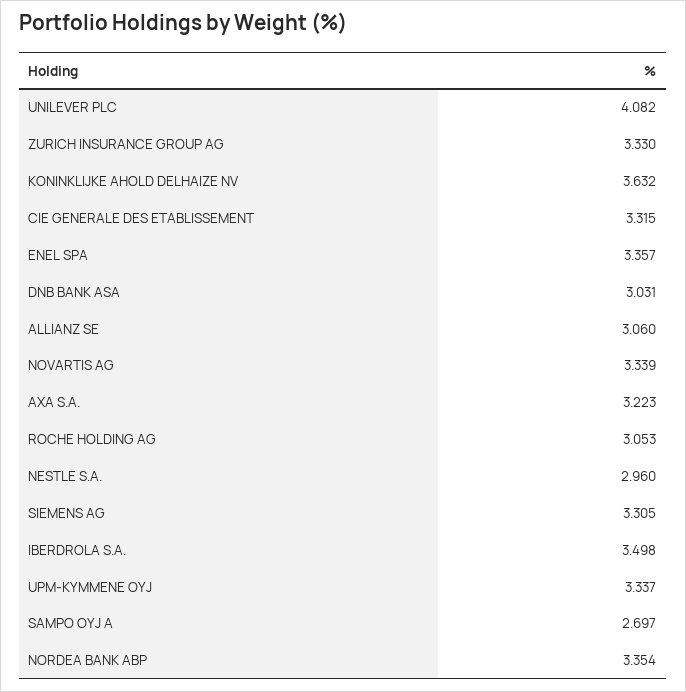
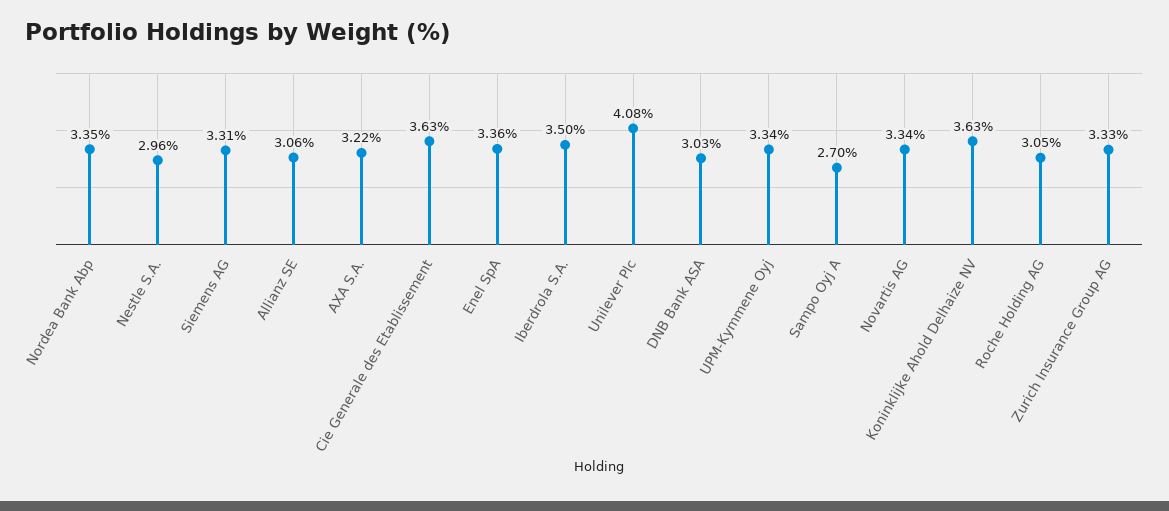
  {
    "UNILEVER PLC": 4.082,
    "ZURICH INSURANCE GROUP AG": 3.33,
    "KONINKLIJKE AHOLD DELHAIZE NV": 3.632,
-   "CIE GENERALE DES ETABLISSEMENT": 3.315,
+   "CIE GENERALE DES ETABLISSEMENT": 3.63,
    "ENEL SPA": 3.357,
    "DNB BANK ASA": 3.031,
    "ALLIANZ SE": 3.06,
    "NOVARTIS AG": 3.339,
    "AXA S.A.": 3.223,
    "ROCHE HOLDING AG": 3.053,
    "NESTLE S.A.": 2.96,
    "SIEMENS AG": 3.305,
    "IBERDROLA S.A.": 3.498,
    "UPM-KYMMENE OYJ": 3.337,
    "SAMPO OYJ A": 2.697,
    "NORDEA BANK ABP": 3.354
  }

